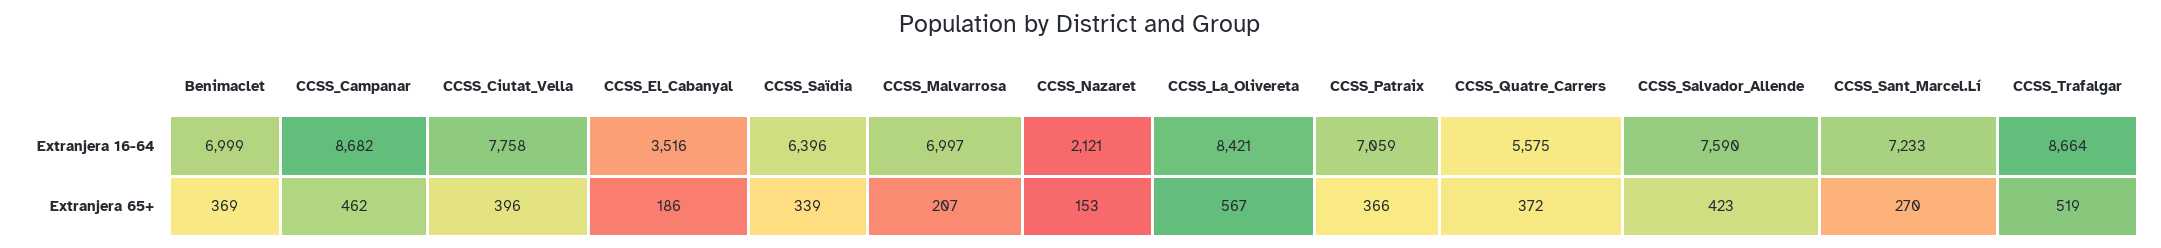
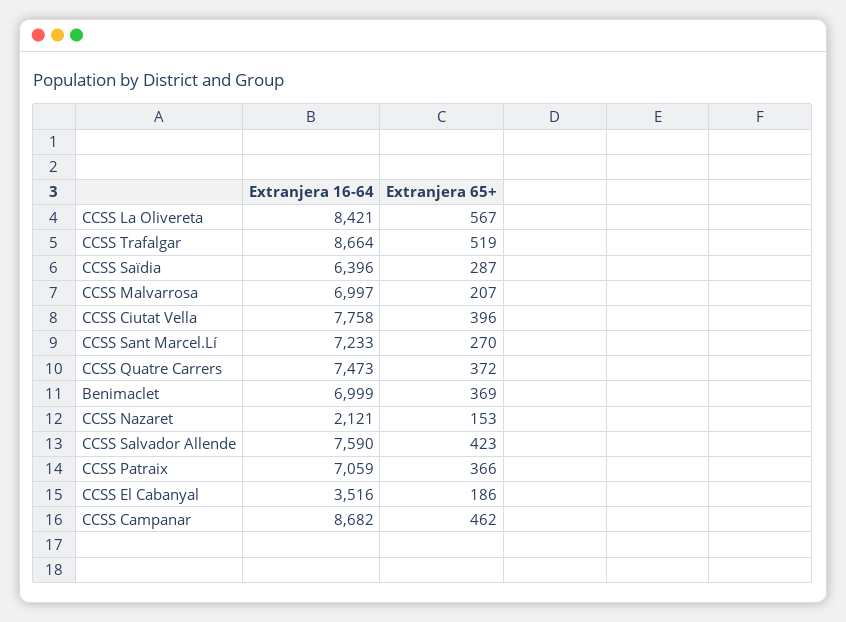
  {
    "Benimaclet": {
      "Extranjera 16-64": 6999,
      "Extranjera 65+": 369
    },
    "CCSS_Campanar": {
      "Extranjera 16-64": 8682,
      "Extranjera 65+": 462
    },
    "CCSS_Ciutat_Vella": {
      "Extranjera 16-64": 7758,
      "Extranjera 65+": 396
    },
    "CCSS_El_Cabanyal": {
      "Extranjera 16-64": 3516,
      "Extranjera 65+": 186
    },
    "CCSS_Saïdia": {
      "Extranjera 16-64": 6396,
-     "Extranjera 65+": 339
+     "Extranjera 65+": 287
    },
    "CCSS_Malvarrosa": {
      "Extranjera 16-64": 6997,
      "Extranjera 65+": 207
    },
    "CCSS_Nazaret": {
      "Extranjera 16-64": 2121,
      "Extranjera 65+": 153
    },
    "CCSS_La_Olivereta": {
      "Extranjera 16-64": 8421,
      "Extranjera 65+": 567
    },
    "CCSS_Patraix": {
      "Extranjera 16-64": 7059,
      "Extranjera 65+": 366
    },
    "CCSS_Quatre_Carrers": {
-     "Extranjera 16-64": 5575,
+     "Extranjera 16-64": 7473,
      "Extranjera 65+": 372
    },
    "CCSS_Salvador_Allende": {
      "Extranjera 16-64": 7590,
      "Extranjera 65+": 423
    },
    "CCSS_Sant_Marcel.Lí": {
      "Extranjera 16-64": 7233,
      "Extranjera 65+": 270
    },
    "CCSS_Trafalgar": {
      "Extranjera 16-64": 8664,
      "Extranjera 65+": 519
    }
  }

